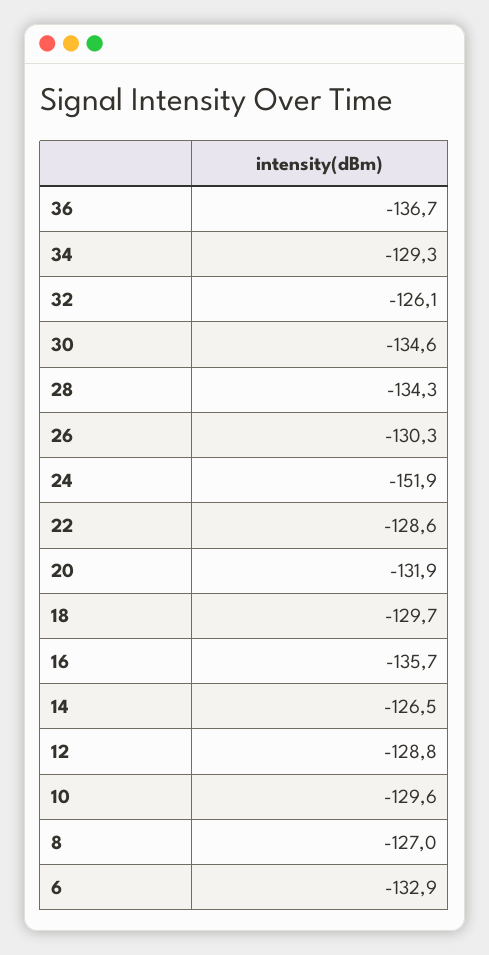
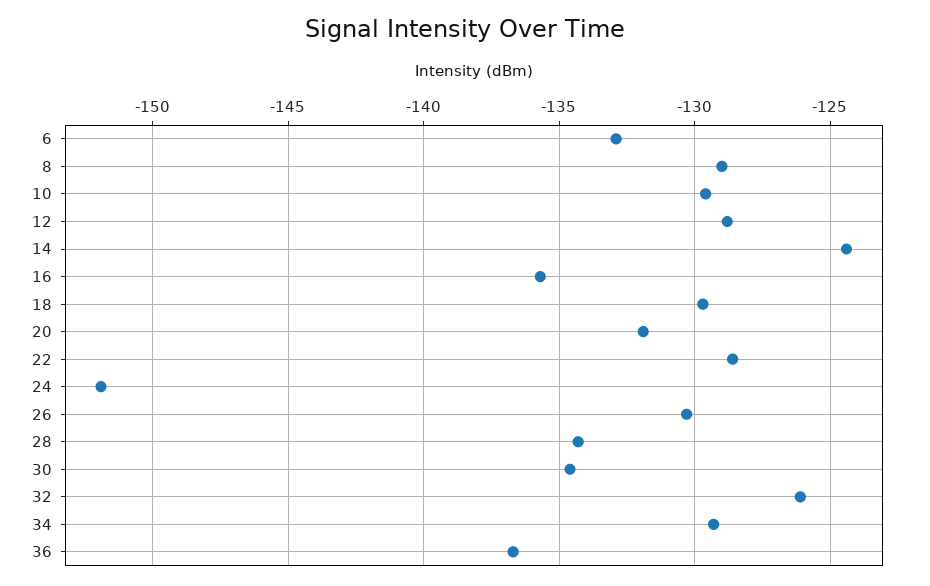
  {
    "36": -136.7,
    "34": -129.3,
    "32": -126.1,
    "30": -134.6,
    "28": -134.3,
    "26": -130.3,
    "24": -151.9,
    "22": -128.6,
    "20": -131.9,
    "18": -129.7,
    "16": -135.7,
-   "14": -126.5,
+   "14": -124.5,
    "12": -128.8,
    "10": -129.6,
-   "8": -127,
+   "8": -129,
    "6": -132.9
  }

